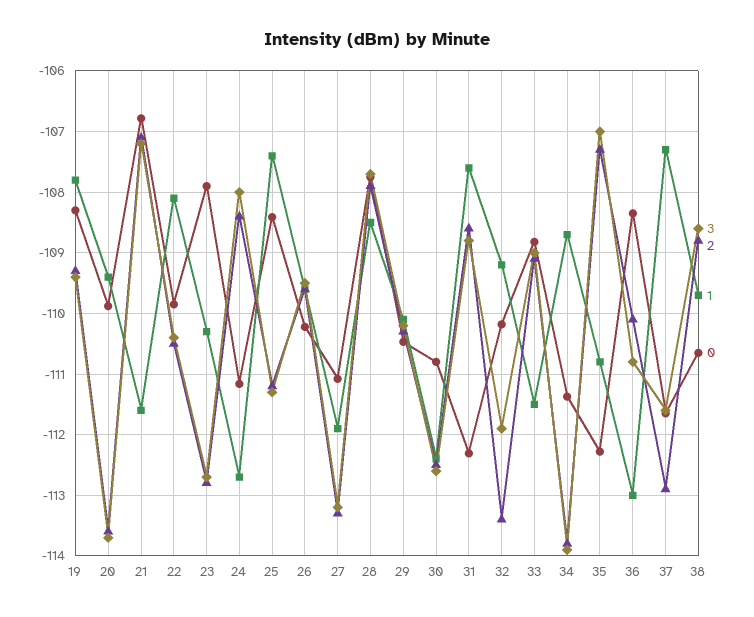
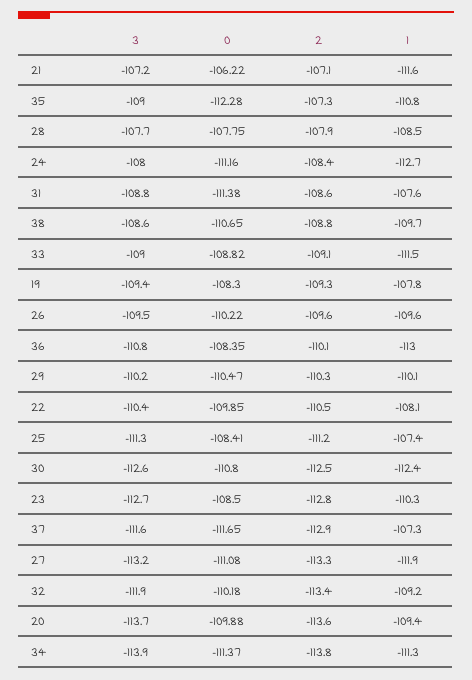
  {
    "3": {
      "19": -109.4,
      "20": -113.7,
      "21": -107.2,
      "22": -110.4,
      "23": -112.7,
      "24": -108,
      "25": -111.3,
      "26": -109.5,
      "27": -113.2,
      "28": -107.7,
      "29": -110.2,
      "30": -112.6,
      "31": -108.8,
      "32": -111.9,
      "33": -109,
      "34": -113.9,
-     "35": -107,
+     "35": -109,
      "36": -110.8,
      "37": -111.6,
      "38": -108.6
    },
    "2": {
      "19": -109.3,
      "20": -113.6,
      "21": -107.1,
      "22": -110.5,
      "23": -112.8,
      "24": -108.4,
      "25": -111.2,
      "26": -109.6,
      "27": -113.3,
      "28": -107.9,
      "29": -110.3,
      "30": -112.5,
      "31": -108.6,
      "32": -113.4,
      "33": -109.1,
      "34": -113.8,
      "35": -107.3,
      "36": -110.1,
      "37": -112.9,
      "38": -108.8
    },
    "1": {
      "19": -107.8,
      "20": -109.4,
      "21": -111.6,
      "22": -108.1,
      "23": -110.3,
      "24": -112.7,
      "25": -107.4,
      "26": -109.6,
      "27": -111.9,
      "28": -108.5,
      "29": -110.1,
      "30": -112.4,
      "31": -107.6,
      "32": -109.2,
      "33": -111.5,
-     "34": -108.7,
+     "34": -111.3,
      "35": -110.8,
      "36": -113,
      "37": -107.3,
      "38": -109.7
    },
    "0": {
      "19": -108.3,
      "20": -109.88,
-     "21": -106.8,
+     "21": -106.22,
      "22": -109.85,
-     "23": -107.9,
+     "23": -108.5,
      "24": -111.16,
      "25": -108.41,
      "26": -110.22,
      "27": -111.08,
      "28": -107.75,
      "29": -110.47,
      "30": -110.8,
-     "31": -112.3,
+     "31": -111.38,
      "32": -110.18,
      "33": -108.82,
      "34": -111.37,
      "35": -112.28,
      "36": -108.35,
      "37": -111.65,
      "38": -110.65
    }
  }

